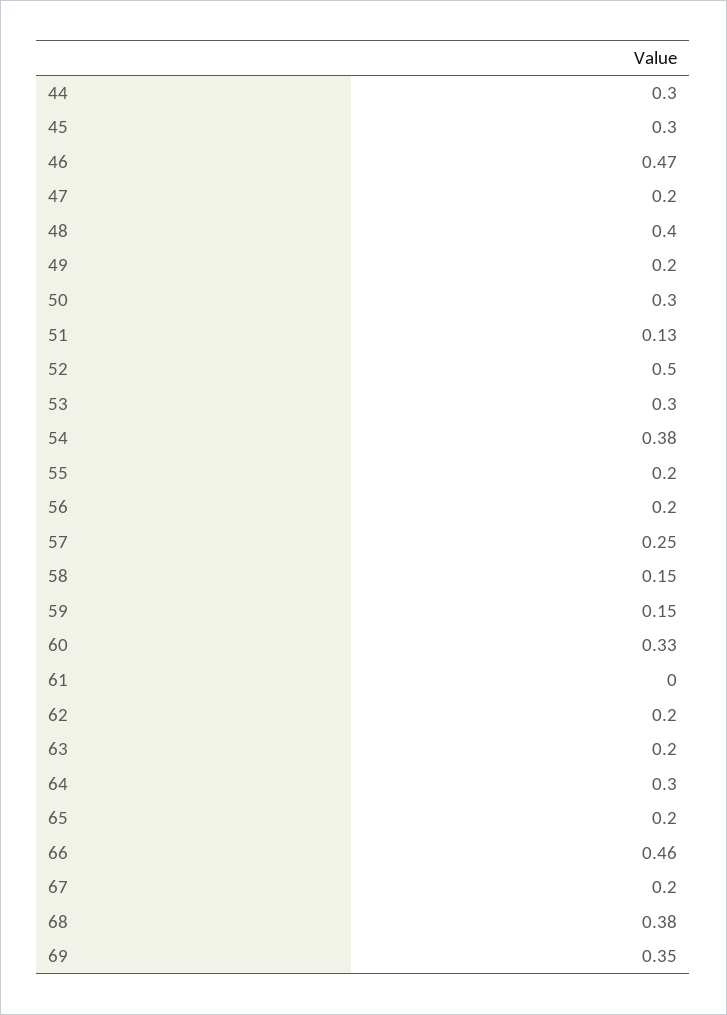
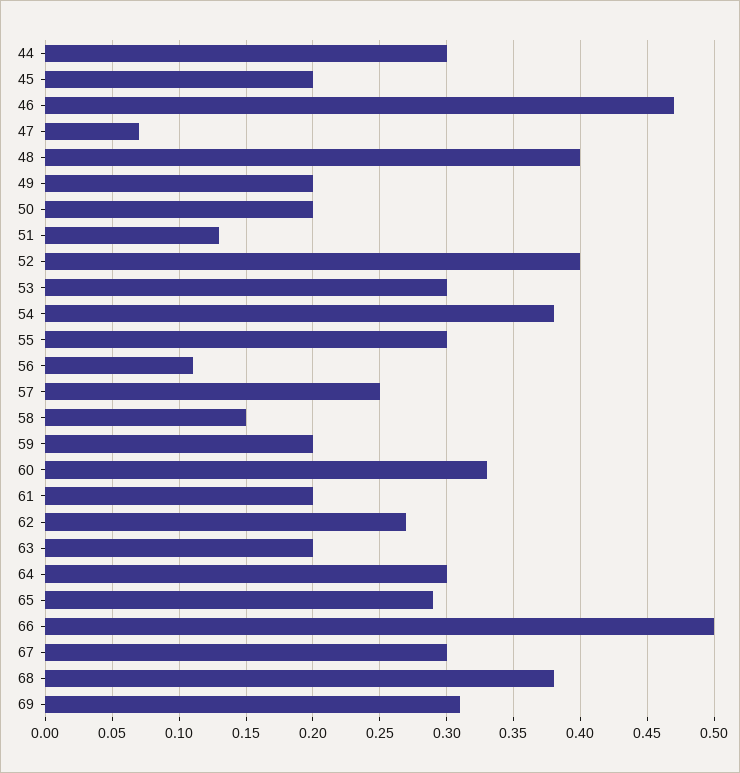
  {
    "44": 0.3,
-   "45": 0.3,
+   "45": 0.2,
    "46": 0.47,
-   "47": 0.2,
+   "47": 0.07,
    "48": 0.4,
    "49": 0.2,
-   "50": 0.3,
+   "50": 0.2,
    "51": 0.13,
-   "52": 0.5,
+   "52": 0.4,
    "53": 0.3,
    "54": 0.38,
-   "55": 0.2,
+   "55": 0.3,
-   "56": 0.2,
+   "56": 0.11,
    "57": 0.25,
    "58": 0.15,
-   "59": 0.15,
+   "59": 0.2,
    "60": 0.33,
-   "61": 0,
+   "61": 0.2,
-   "62": 0.2,
+   "62": 0.27,
    "63": 0.2,
    "64": 0.3,
-   "65": 0.2,
+   "65": 0.29,
-   "66": 0.46,
+   "66": 0.5,
-   "67": 0.2,
+   "67": 0.3,
    "68": 0.38,
-   "69": 0.35
+   "69": 0.31
  }

